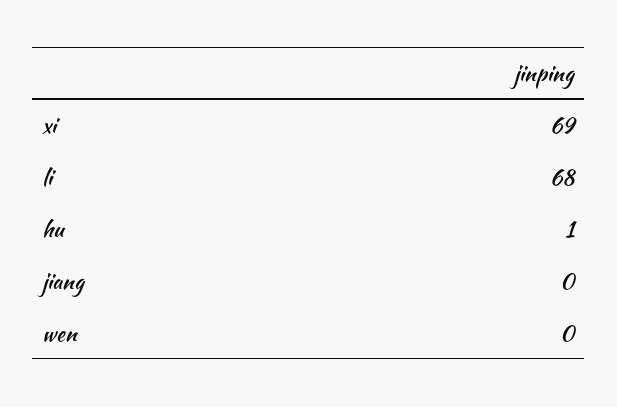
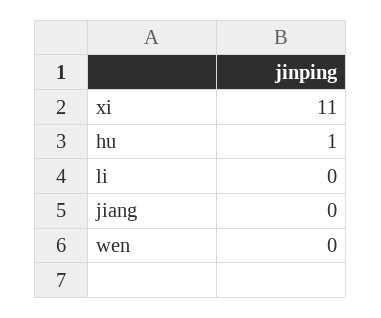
  {
-   "xi": 69,
+   "xi": 11,
-   "li": 68,
+   "li": 0,
    "hu": 1,
    "jiang": 0,
    "wen": 0
  }

